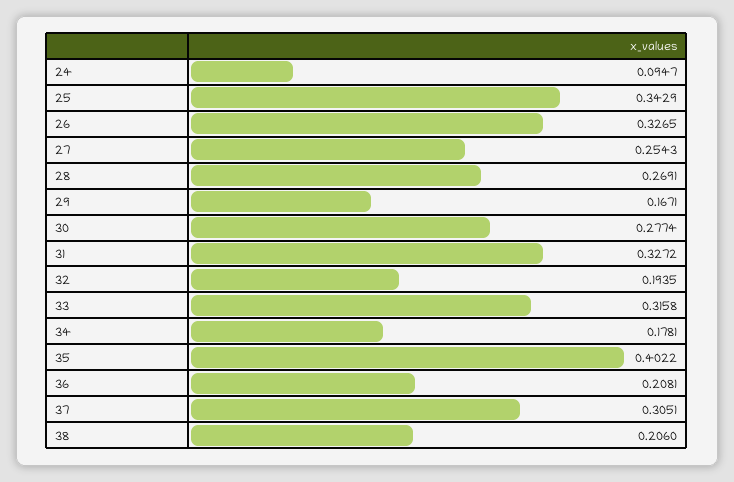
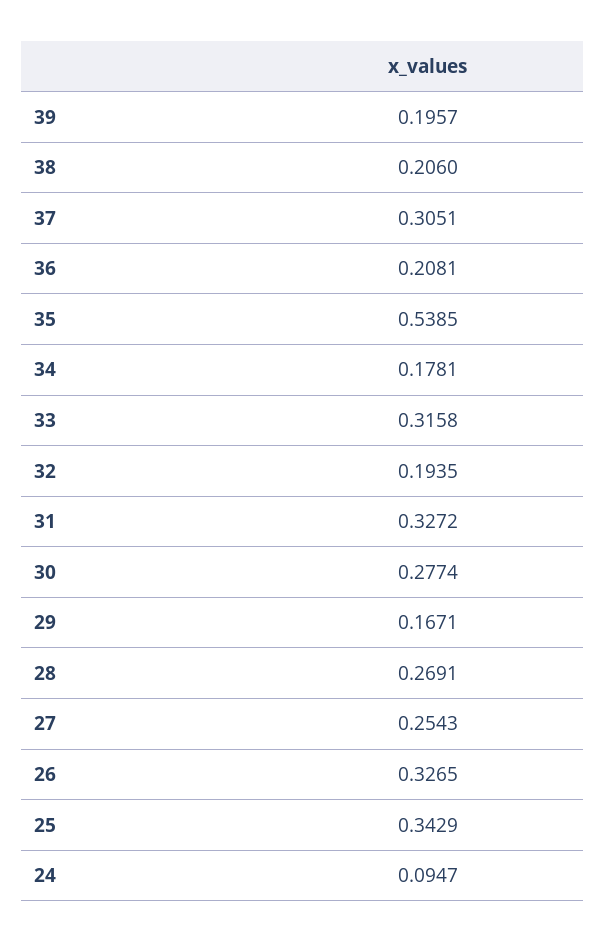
  {
    "24": 0.0947,
    "25": 0.3429,
    "26": 0.3265,
    "27": 0.2543,
    "28": 0.2691,
    "29": 0.1671,
    "30": 0.2774,
    "31": 0.3272,
    "32": 0.1935,
    "33": 0.3158,
    "34": 0.1781,
-   "35": 0.4022,
+   "35": 0.5385,
    "36": 0.2081,
    "37": 0.3051,
-   "38": 0.206
+   "38": 0.206,
+   "39": 0.1957
  }

